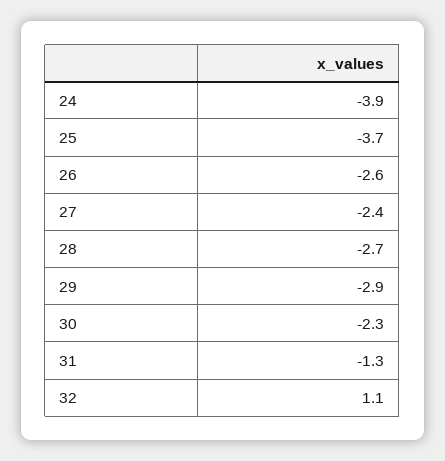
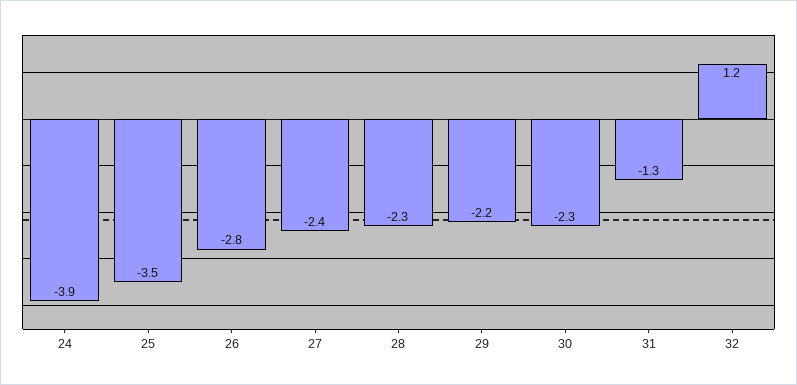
  {
    "24": -3.9,
-   "25": -3.7,
+   "25": -3.5,
-   "26": -2.6,
+   "26": -2.8,
    "27": -2.4,
-   "28": -2.7,
+   "28": -2.3,
-   "29": -2.9,
+   "29": -2.2,
    "30": -2.3,
    "31": -1.3,
-   "32": 1.1
+   "32": 1.2
  }

